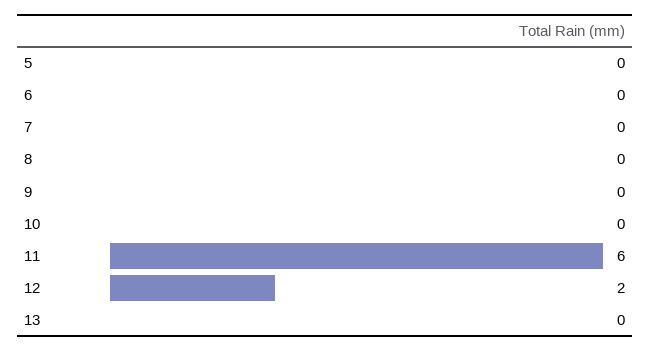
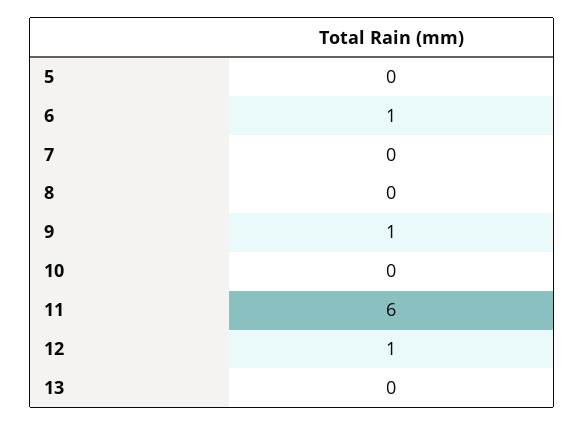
  {
    "5": 0,
-   "6": 0,
+   "6": 1,
    "7": 0,
    "8": 0,
-   "9": 0,
+   "9": 1,
    "10": 0,
    "11": 6,
-   "12": 2,
+   "12": 1,
    "13": 0
  }

